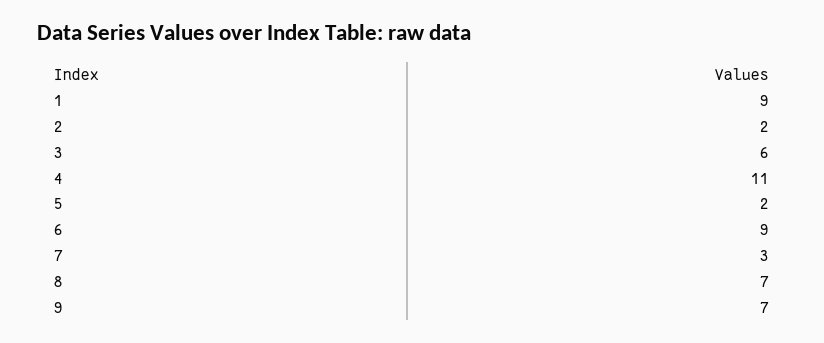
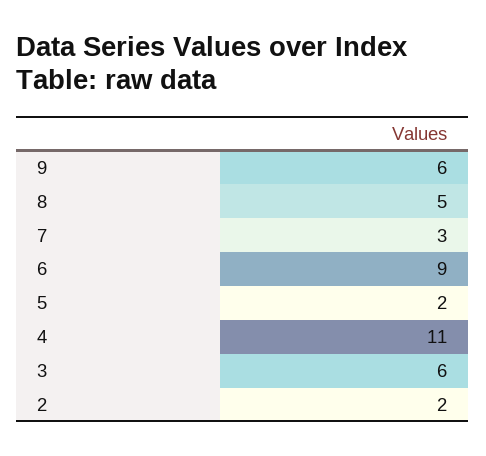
  {
-   "1": 9,
    "2": 2,
    "3": 6,
    "4": 11,
    "5": 2,
    "6": 9,
    "7": 3,
-   "8": 7,
+   "8": 5,
-   "9": 7
+   "9": 6
  }

